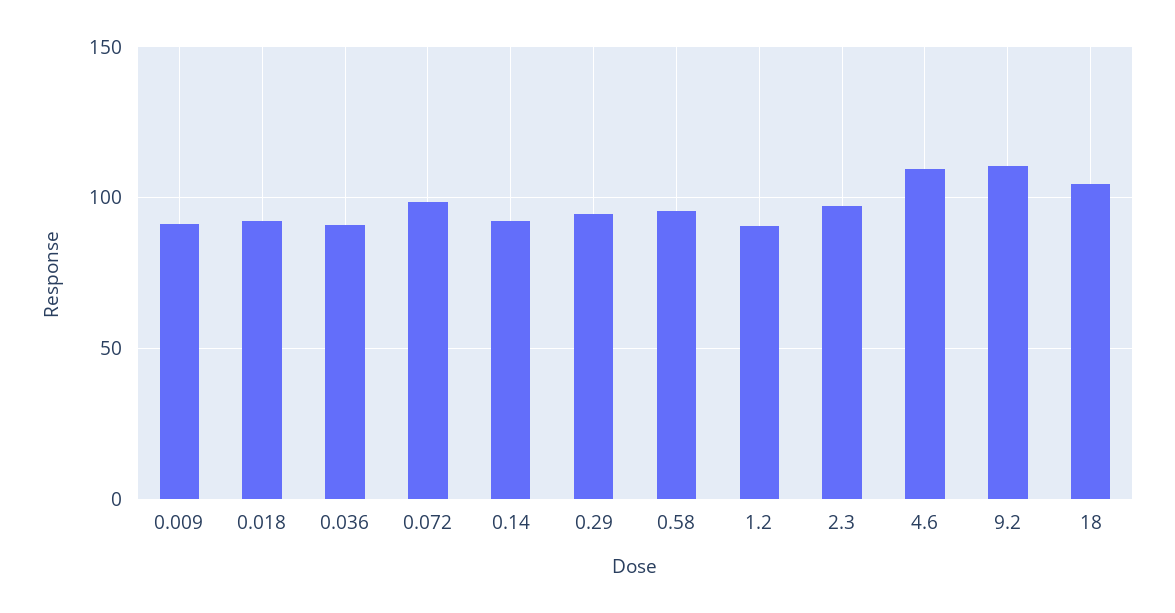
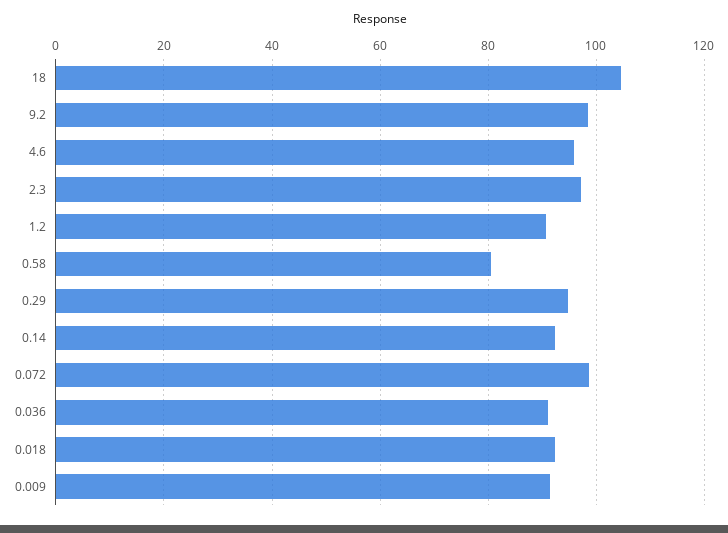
  {
    "0.009": 92,
    "0.018": 92,
    "0.036": 92,
    "0.072": 98,
    "0.14": 92,
    "0.29": 94,
-   "0.58": 95,
+   "0.58": 80,
    "1.2": 90,
    "2.3": 98,
-   "4.6": 110,
+   "4.6": 96,
-   "9.2": 110,
+   "9.2": 98,
    "18": 104
  }

